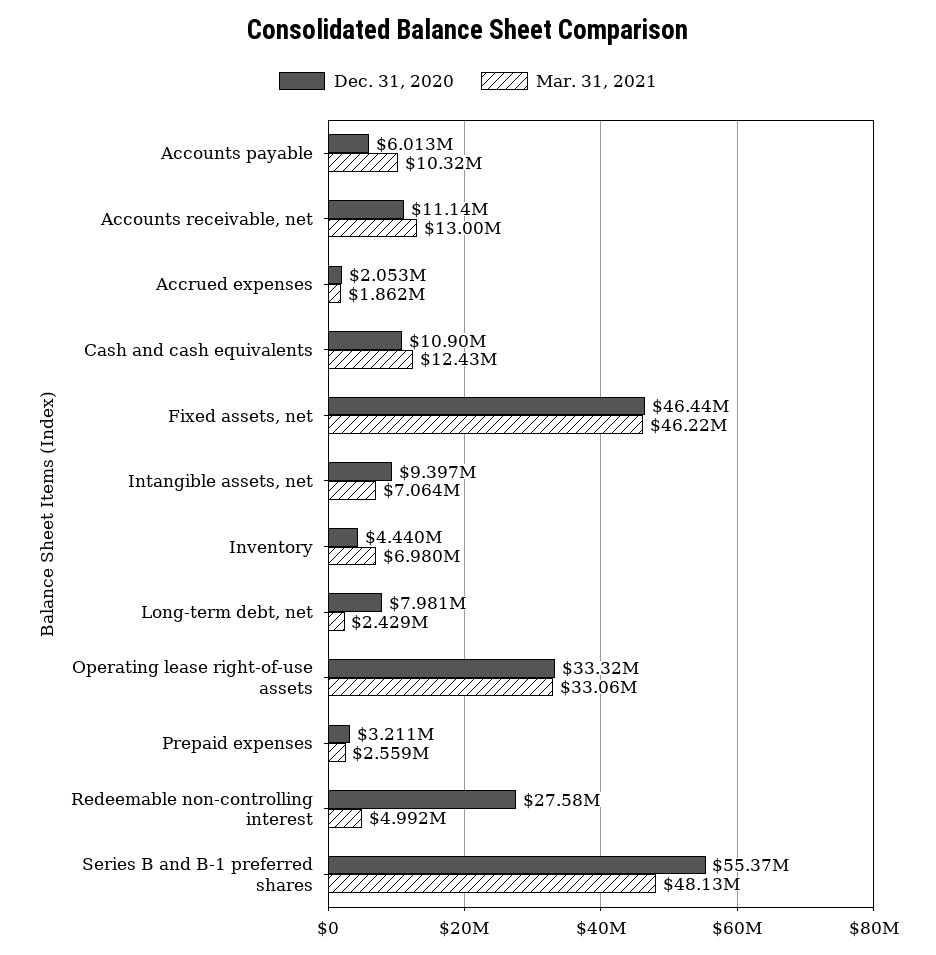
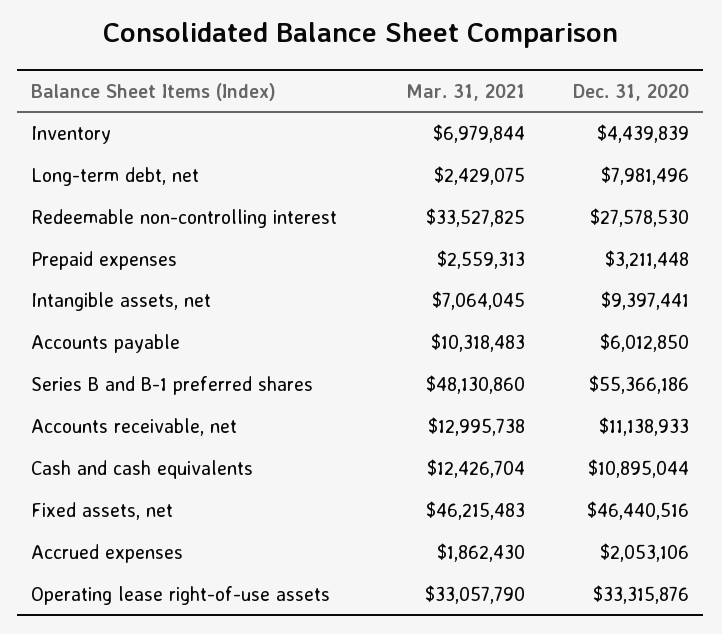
  {
    "Dec. 31, 2020": {
      "Accounts payable": 6012850,
      "Accounts receivable, net": 11138933,
      "Accrued expenses": 2053106,
      "Cash and cash equivalents": 10895044,
      "Fixed assets, net": 46440516,
      "Intangible assets, net": 9397441,
      "Inventory": 4439839,
      "Long-term debt, net": 7981496,
      "Operating lease right-of-use assets": 33315876,
      "Prepaid expenses": 3211448,
      "Redeemable non-controlling interest": 27578530,
      "Series B and B-1 preferred shares": 55366186
    },
    "Mar. 31, 2021": {
      "Accounts payable": 10318483,
      "Accounts receivable, net": 12995738,
      "Accrued expenses": 1862430,
      "Cash and cash equivalents": 12426704,
      "Fixed assets, net": 46215483,
      "Intangible assets, net": 7064045,
      "Inventory": 6979844,
      "Long-term debt, net": 2429075,
      "Operating lease right-of-use assets": 33057790,
      "Prepaid expenses": 2559313,
-     "Redeemable non-controlling interest": 4992000,
+     "Redeemable non-controlling interest": 33527825,
      "Series B and B-1 preferred shares": 48130860
    }
  }

